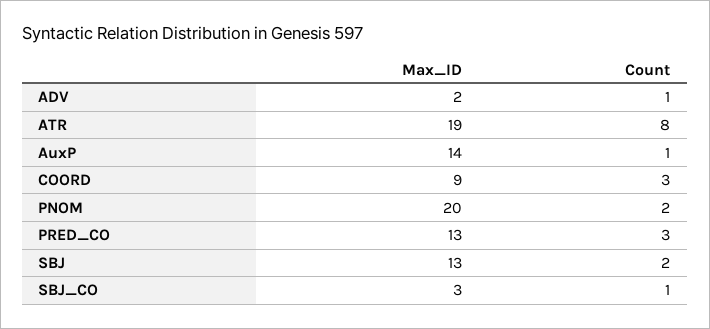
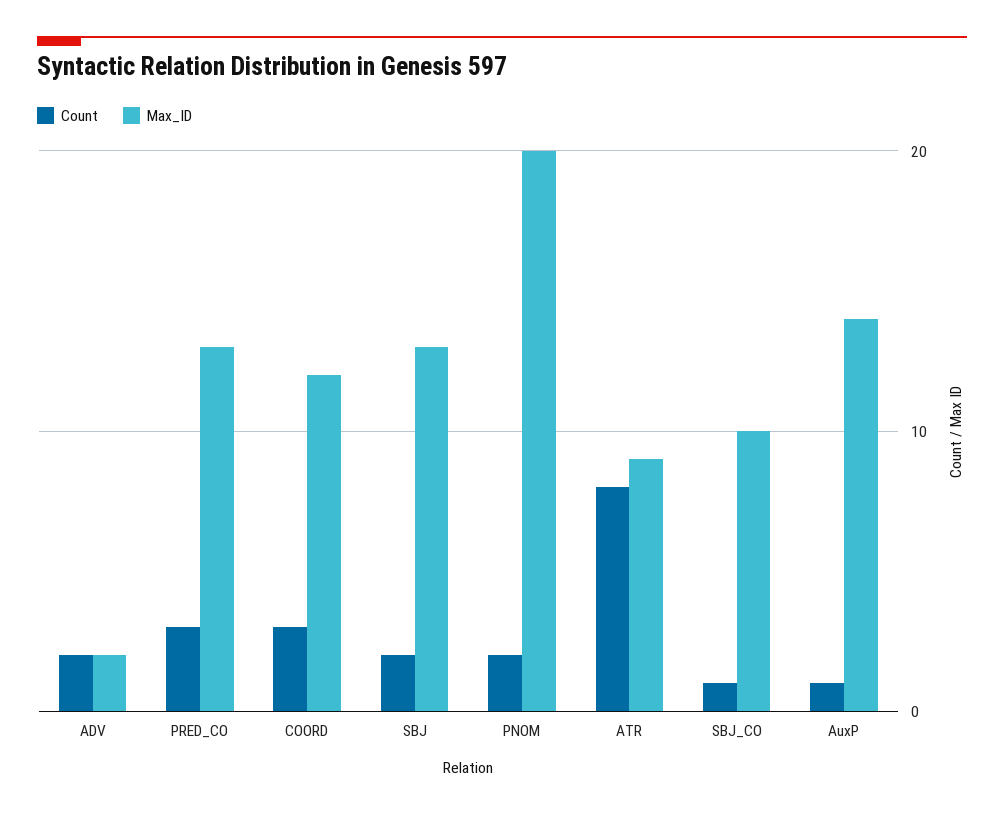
  {
    "Max_ID": {
      "ADV": 2,
-     "ATR": 19,
+     "ATR": 9,
      "AuxP": 14,
-     "COORD": 9,
+     "COORD": 12,
      "PNOM": 20,
      "PRED_CO": 13,
      "SBJ": 13,
-     "SBJ_CO": 3
+     "SBJ_CO": 10
    },
    "Count": {
-     "ADV": 1,
+     "ADV": 2,
      "ATR": 8,
      "AuxP": 1,
      "COORD": 3,
      "PNOM": 2,
      "PRED_CO": 3,
      "SBJ": 2,
      "SBJ_CO": 1
    }
  }

